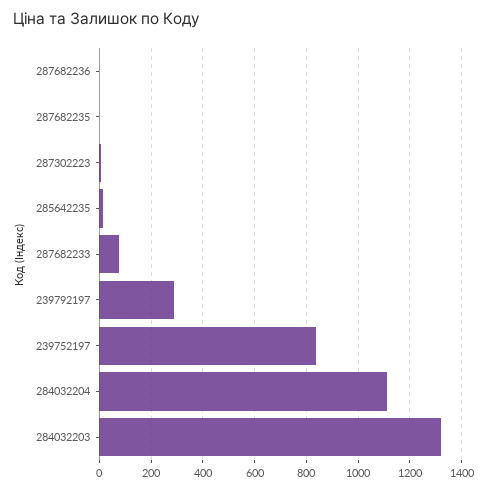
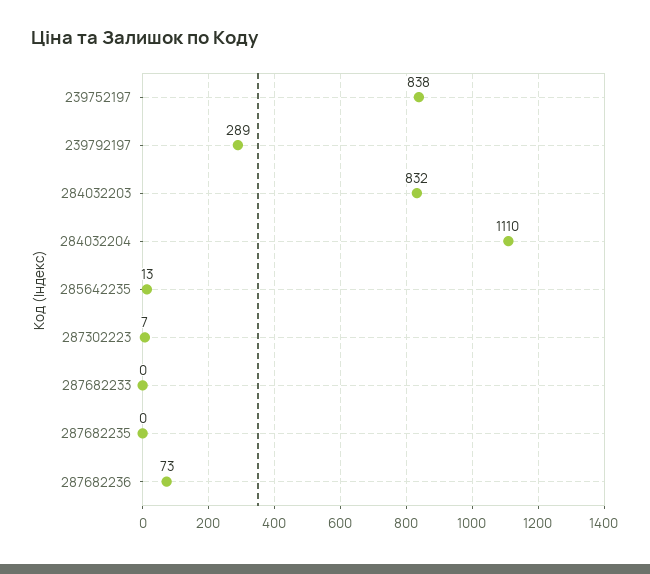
  {
-   "287682236": 0,
+   "287682236": 73,
    "287682235": 0,
    "287302223": 7,
    "285642235": 13,
-   "287682233": 75,
+   "287682233": 0,
    "239792197": 289,
    "239752197": 838,
    "284032204": 1110,
-   "284032203": 1325
+   "284032203": 832
  }

